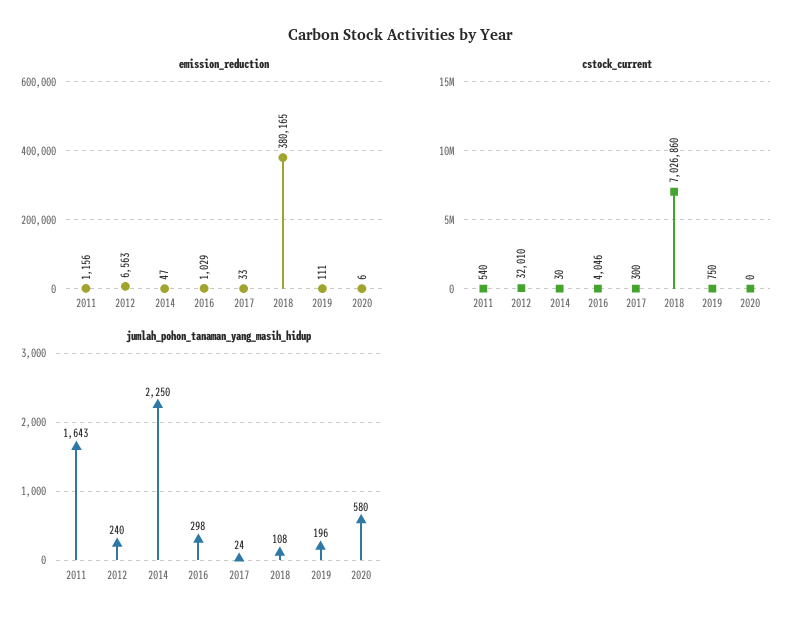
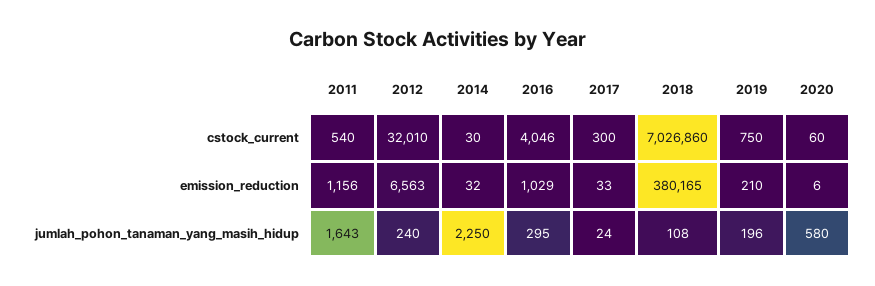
  {
    "emission_reduction": {
      "2011": 1156,
      "2012": 6563,
-     "2014": 47,
+     "2014": 32,
      "2016": 1029,
      "2017": 33,
      "2018": 380165,
-     "2019": 111,
+     "2019": 210,
      "2020": 6
    },
    "cstock_current": {
      "2011": 540,
      "2012": 32010,
      "2014": 30,
      "2016": 4046,
      "2017": 300,
      "2018": 7026860,
      "2019": 750,
-     "2020": 0
+     "2020": 60
    },
    "jumlah_pohon_tanaman_yang_masih_hidup": {
      "2011": 1643,
      "2012": 240,
      "2014": 2250,
-     "2016": 298,
+     "2016": 295,
      "2017": 24,
      "2018": 108,
      "2019": 196,
      "2020": 580
    }
  }

